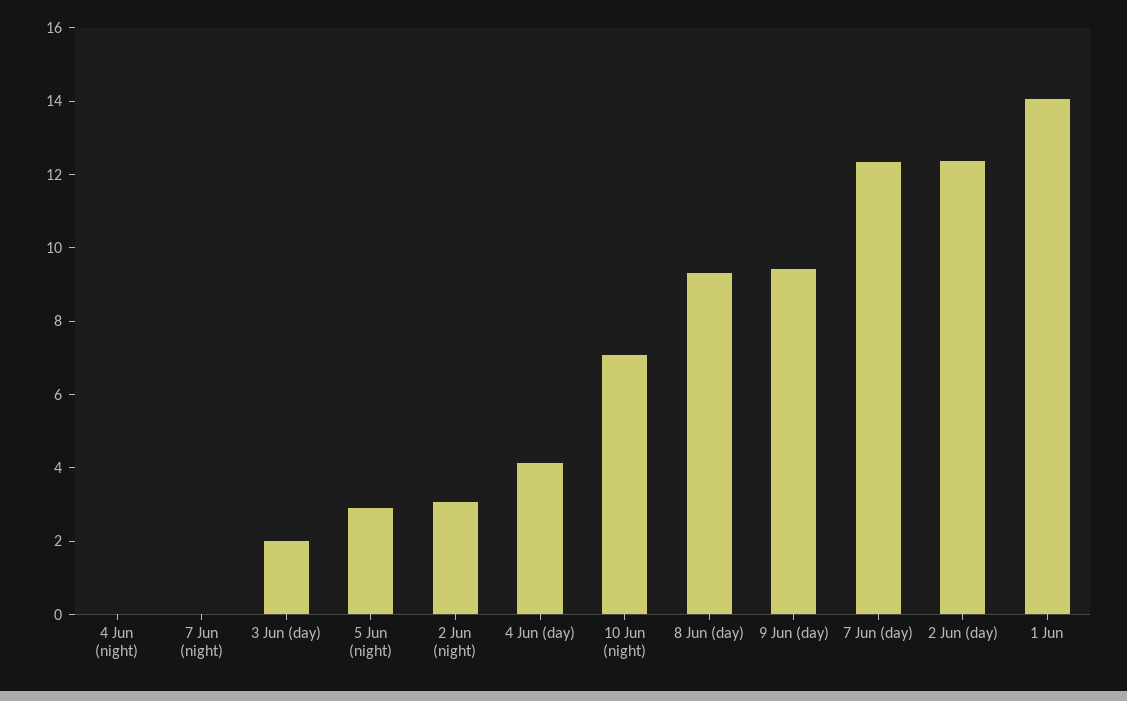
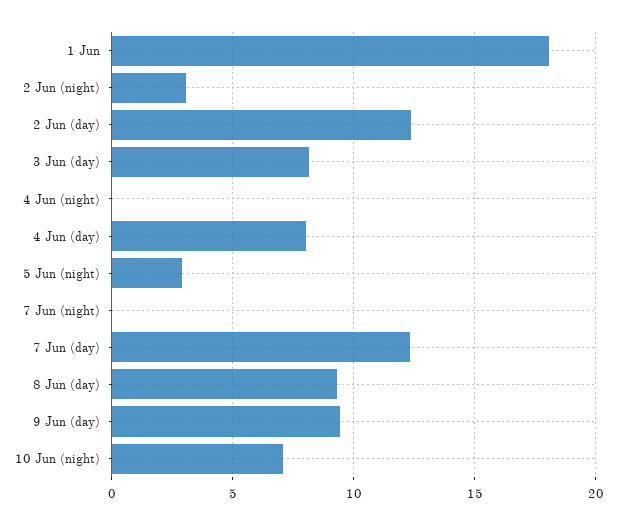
  {
    "4 Jun (night)": 0,
    "7 Jun (night)": 0,
-   "3 Jun (day)": 2,
+   "3 Jun (day)": 8,
    "5 Jun (night)": 3,
    "2 Jun (night)": 3,
-   "4 Jun (day)": 4,
+   "4 Jun (day)": 8,
    "10 Jun (night)": 7,
    "8 Jun (day)": 9.5,
    "9 Jun (day)": 9.5,
    "7 Jun (day)": 12.5,
    "2 Jun (day)": 12.5,
-   "1 Jun": 14
+   "1 Jun": 18
  }

